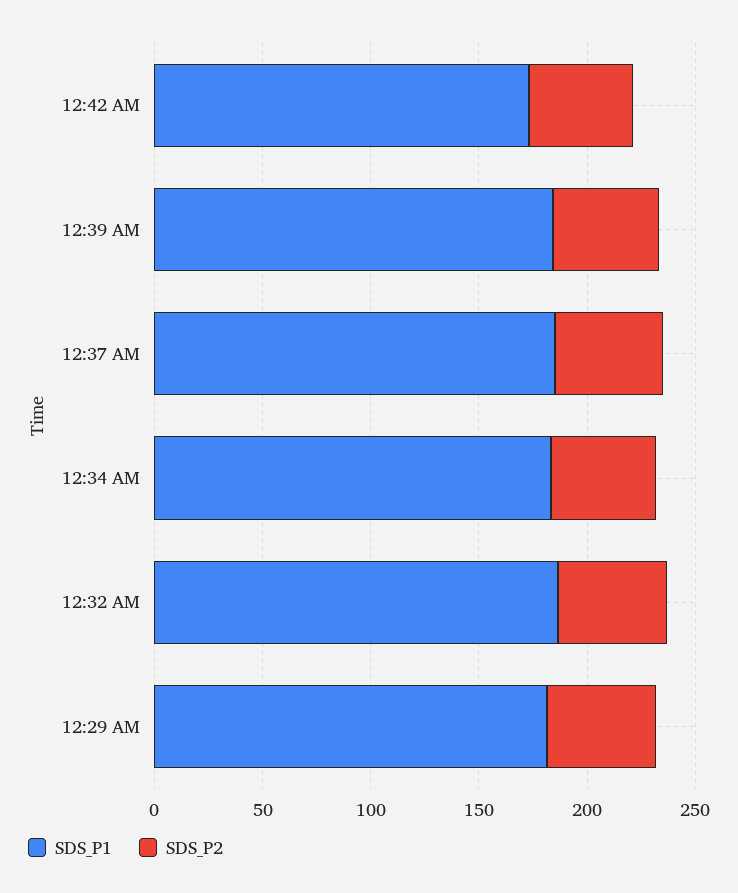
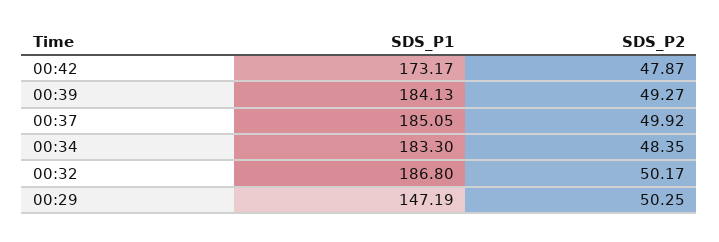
  {
    "SDS_P1": {
      "12:42 AM": 173.17,
      "12:39 AM": 184.13,
      "12:37 AM": 185.05,
      "12:34 AM": 183.3,
      "12:32 AM": 186.8,
-     "12:29 AM": 180
+     "12:29 AM": 147.19
    },
    "SDS_P2": {
      "12:42 AM": 47.87,
      "12:39 AM": 49.27,
      "12:37 AM": 49.92,
      "12:34 AM": 48.35,
      "12:32 AM": 50.17,
      "12:29 AM": 50.25
    }
  }

